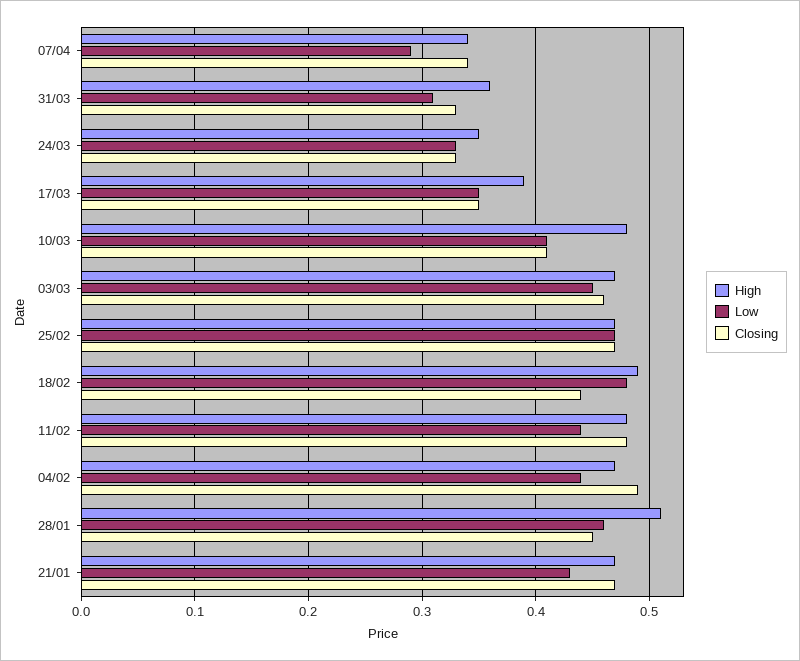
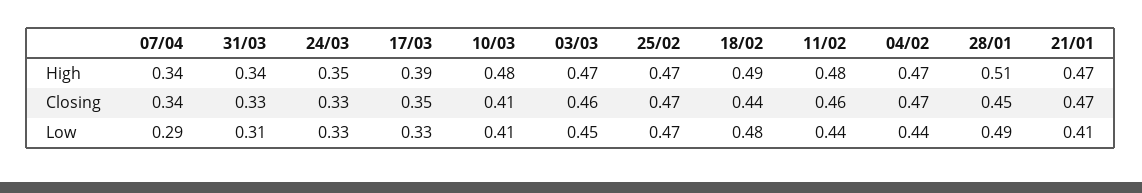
  {
    "High": {
      "07/04": 0.34,
-     "31/03": 0.36,
+     "31/03": 0.34,
      "24/03": 0.35,
      "17/03": 0.39,
      "10/03": 0.48,
      "03/03": 0.47,
      "25/02": 0.47,
      "18/02": 0.49,
      "11/02": 0.48,
      "04/02": 0.47,
      "28/01": 0.51,
      "21/01": 0.47
    },
    "Low": {
      "07/04": 0.29,
      "31/03": 0.31,
      "24/03": 0.33,
-     "17/03": 0.35,
+     "17/03": 0.33,
      "10/03": 0.41,
      "03/03": 0.45,
      "25/02": 0.47,
      "18/02": 0.48,
      "11/02": 0.44,
      "04/02": 0.44,
-     "28/01": 0.46,
+     "28/01": 0.49,
-     "21/01": 0.43
+     "21/01": 0.41
    },
    "Closing": {
      "07/04": 0.34,
      "31/03": 0.33,
      "24/03": 0.33,
      "17/03": 0.35,
      "10/03": 0.41,
      "03/03": 0.46,
      "25/02": 0.47,
      "18/02": 0.44,
-     "11/02": 0.48,
+     "11/02": 0.46,
-     "04/02": 0.49,
+     "04/02": 0.47,
      "28/01": 0.45,
      "21/01": 0.47
    }
  }

